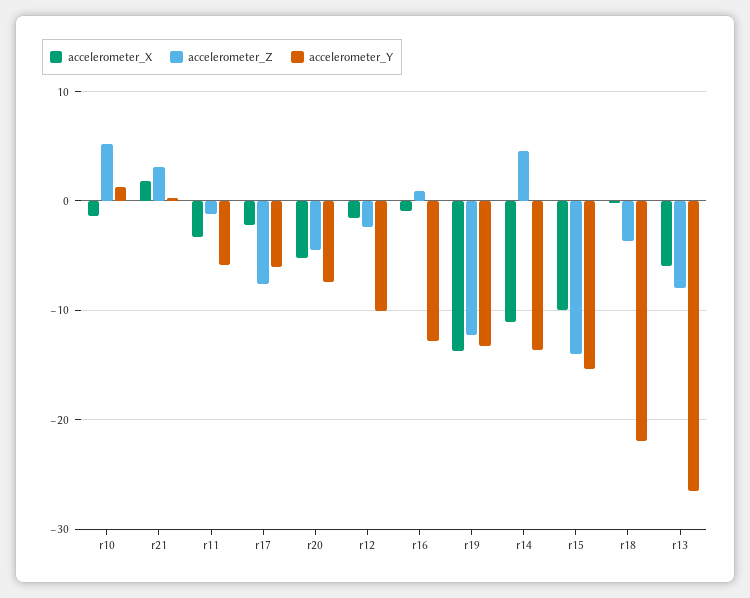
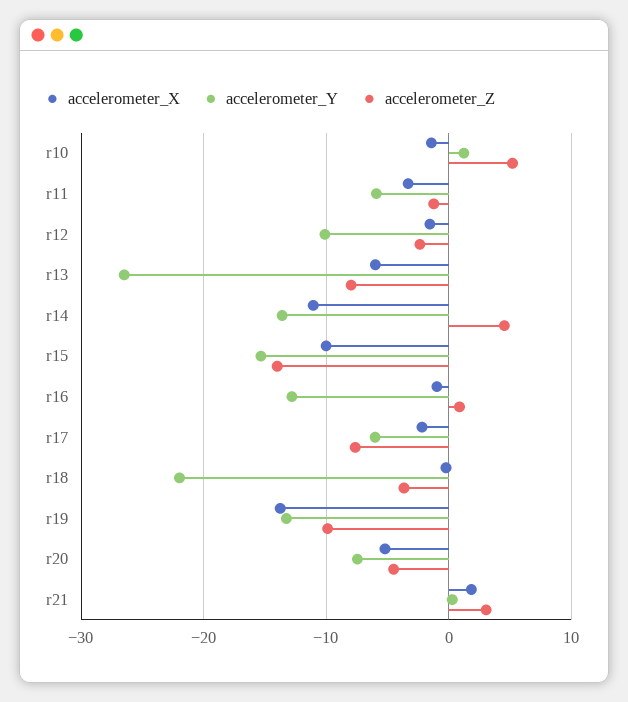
  {
    "accelerometer_X": {
      "r10": -1,
      "r21": 2,
      "r11": -3,
      "r17": -2,
      "r20": -5,
      "r12": -2,
      "r16": -1,
      "r19": -14,
      "r14": -11,
      "r15": -10,
      "r18": 0,
      "r13": -6
    },
    "accelerometer_Z": {
      "r10": 5,
      "r21": 3,
      "r11": -1,
      "r17": -8,
      "r20": -4,
      "r12": -2,
      "r16": 1,
-     "r19": -12,
+     "r19": -10,
      "r14": 5,
      "r15": -14,
      "r18": -4,
      "r13": -8
    },
    "accelerometer_Y": {
      "r10": 1,
      "r21": 0,
      "r11": -6,
      "r17": -6,
      "r20": -7,
      "r12": -10,
      "r16": -13,
      "r19": -13,
      "r14": -14,
      "r15": -15,
      "r18": -22,
      "r13": -26
    }
  }

